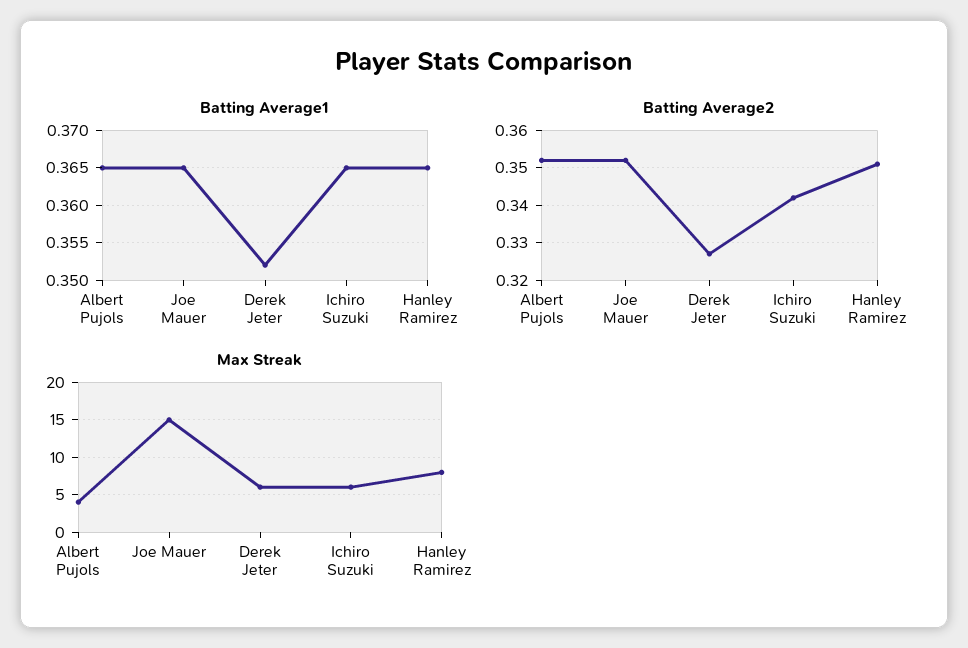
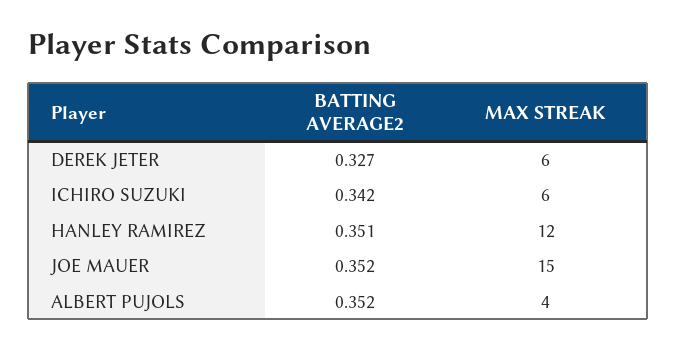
  {
-   "Batting Average1": {
-     "Albert Pujols": 0.365,
-     "Joe Mauer": 0.365,
-     "Derek Jeter": 0.352,
-     "Ichiro Suzuki": 0.365,
-     "Hanley Ramirez": 0.365
-   },
    "Batting Average2": {
      "Albert Pujols": 0.352,
      "Joe Mauer": 0.352,
      "Derek Jeter": 0.327,
      "Ichiro Suzuki": 0.342,
      "Hanley Ramirez": 0.351
    },
    "Max Streak": {
      "Albert Pujols": 4,
      "Joe Mauer": 15,
      "Derek Jeter": 6,
      "Ichiro Suzuki": 6,
-     "Hanley Ramirez": 8
+     "Hanley Ramirez": 12
    }
  }

